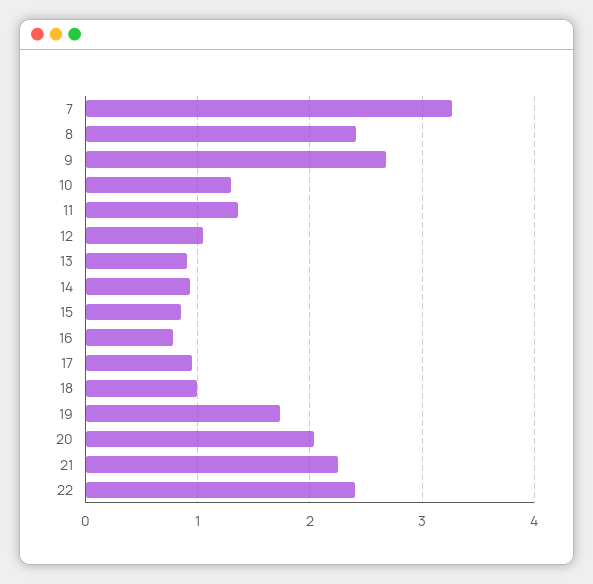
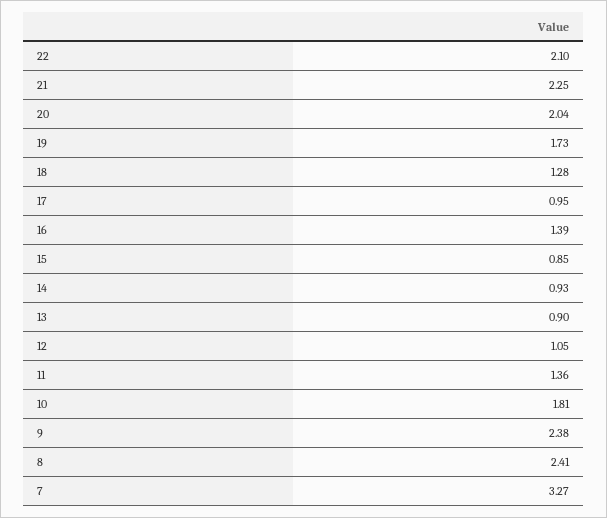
  {
    "7": 3.27,
    "8": 2.41,
-   "9": 2.7,
+   "9": 2.38,
-   "10": 1.3,
+   "10": 1.81,
    "11": 1.36,
    "12": 1.05,
    "13": 0.9,
    "14": 0.93,
    "15": 0.85,
-   "16": 0.8,
+   "16": 1.39,
    "17": 0.95,
-   "18": 1,
+   "18": 1.28,
    "19": 1.73,
    "20": 2.04,
    "21": 2.25,
-   "22": 2.4
+   "22": 2.1
  }

